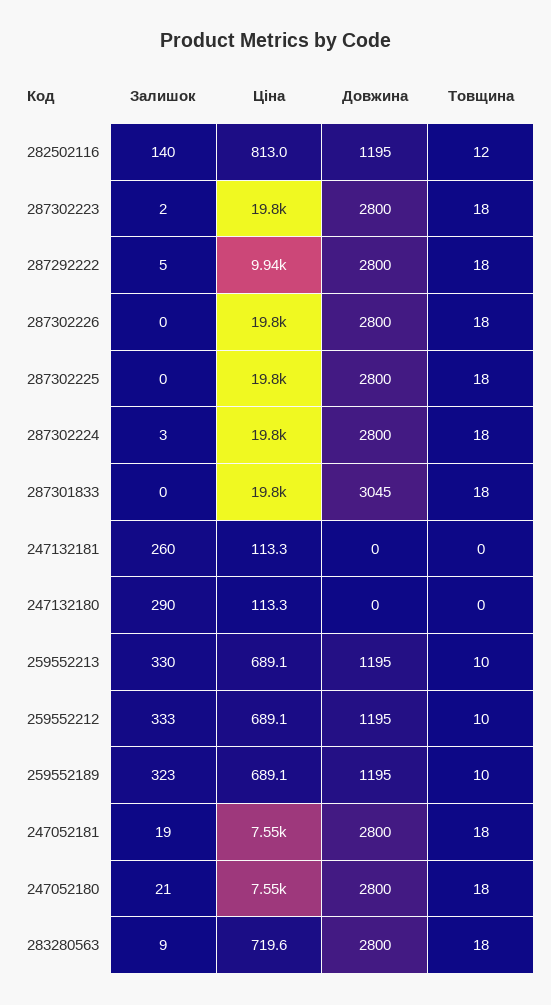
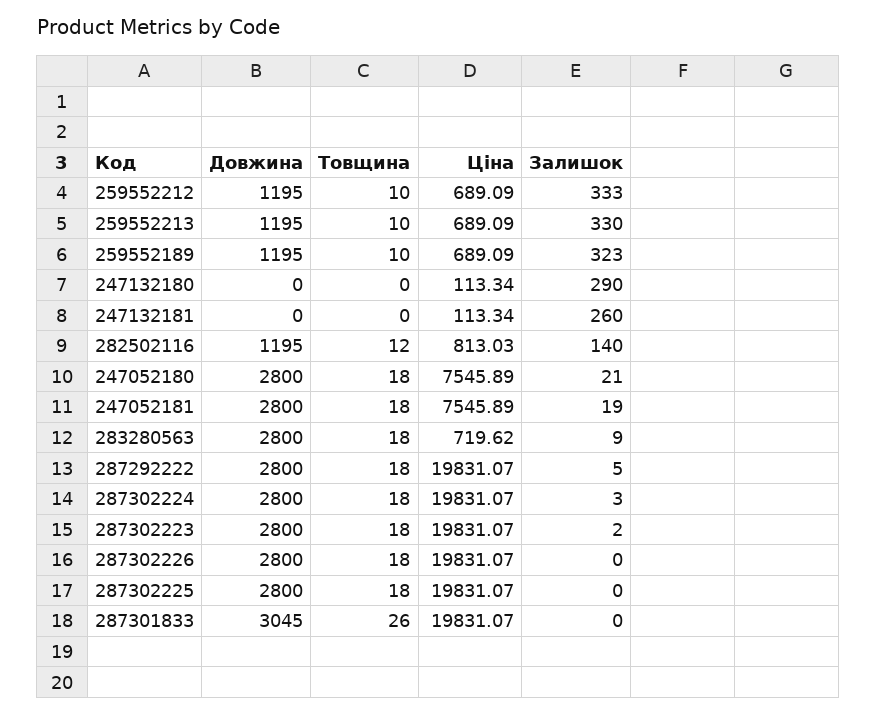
  {
    "Залишок": {
      "282502116": 140,
      "287302223": 2,
      "287292222": 5,
      "287302226": 0,
      "287302225": 0,
      "287302224": 3,
      "287301833": 0,
      "247132181": 260,
      "247132180": 290,
      "259552213": 330,
      "259552212": 333,
      "259552189": 323,
      "247052181": 19,
      "247052180": 21,
      "283280563": 9
    },
    "Ціна": {
      "282502116": 813.03,
      "287302223": 19831.07,
-     "287292222": 9940,
+     "287292222": 19831.07,
      "287302226": 19831.07,
      "287302225": 19831.07,
      "287302224": 19831.07,
      "287301833": 19831.07,
      "247132181": 113.34,
      "247132180": 113.34,
      "259552213": 689.09,
      "259552212": 689.09,
      "259552189": 689.09,
      "247052181": 7545.89,
      "247052180": 7545.89,
      "283280563": 719.62
    },
    "Довжина": {
      "282502116": 1195,
      "287302223": 2800,
      "287292222": 2800,
      "287302226": 2800,
      "287302225": 2800,
      "287302224": 2800,
      "287301833": 3045,
      "247132181": 0,
      "247132180": 0,
      "259552213": 1195,
      "259552212": 1195,
      "259552189": 1195,
      "247052181": 2800,
      "247052180": 2800,
      "283280563": 2800
    },
    "Товщина": {
      "282502116": 12,
      "287302223": 18,
      "287292222": 18,
      "287302226": 18,
      "287302225": 18,
      "287302224": 18,
-     "287301833": 18,
+     "287301833": 26,
      "247132181": 0,
      "247132180": 0,
      "259552213": 10,
      "259552212": 10,
      "259552189": 10,
      "247052181": 18,
      "247052180": 18,
      "283280563": 18
    }
  }

